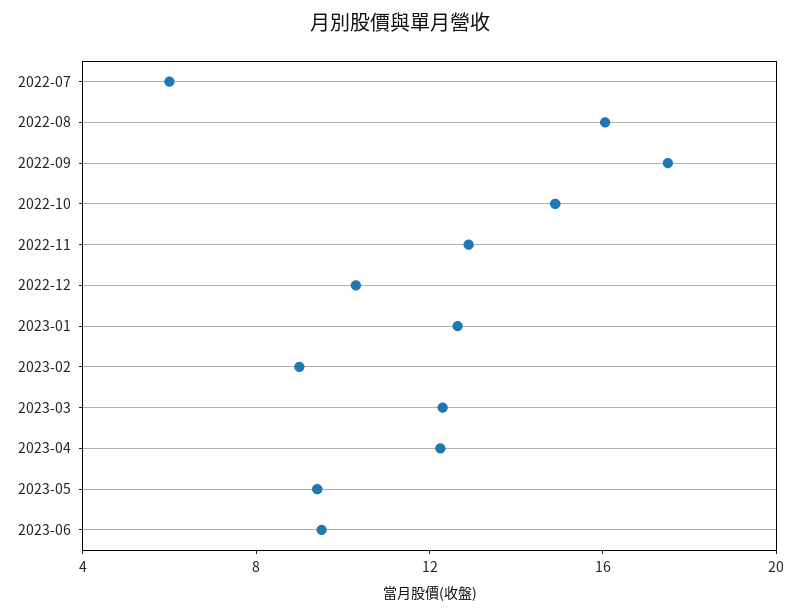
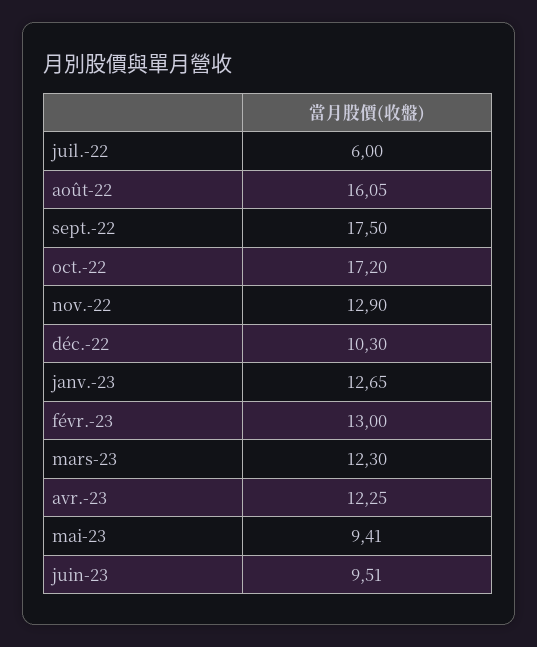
  {
    "2022-07": 6,
    "2022-08": 16.05,
    "2022-09": 17.5,
-   "2022-10": 15,
+   "2022-10": 17.2,
    "2022-11": 12.9,
    "2022-12": 10.3,
    "2023-01": 12.65,
-   "2023-02": 9,
+   "2023-02": 13,
    "2023-03": 12.3,
    "2023-04": 12.25,
    "2023-05": 9.41,
    "2023-06": 9.51
  }

